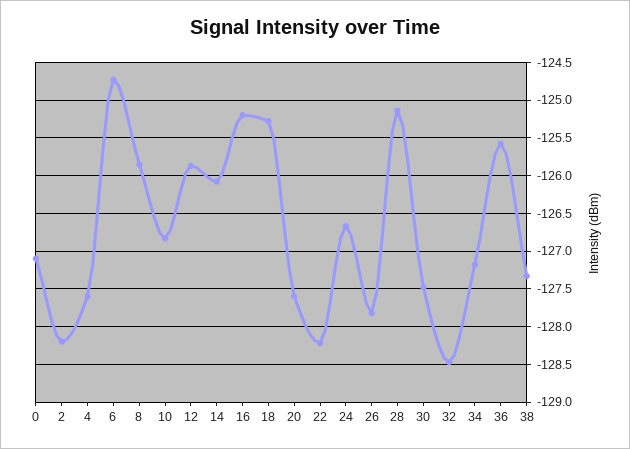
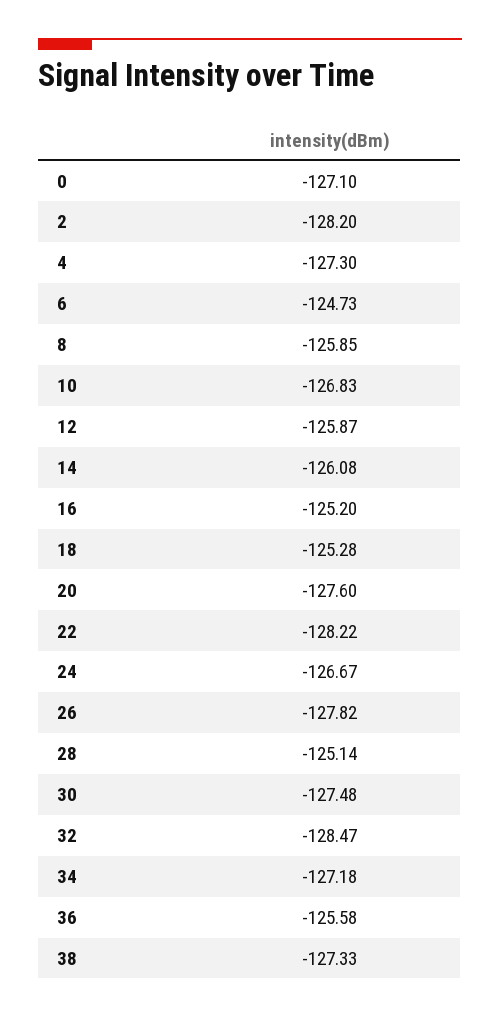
  {
    "0": -127.1,
    "2": -128.2,
-   "4": -127.6,
+   "4": -127.3,
    "6": -124.73,
    "8": -125.85,
    "10": -126.83,
    "12": -125.87,
    "14": -126.08,
    "16": -125.2,
    "18": -125.28,
    "20": -127.6,
    "22": -128.22,
    "24": -126.67,
    "26": -127.82,
    "28": -125.14,
    "30": -127.48,
    "32": -128.47,
    "34": -127.18,
    "36": -125.58,
    "38": -127.33
  }

